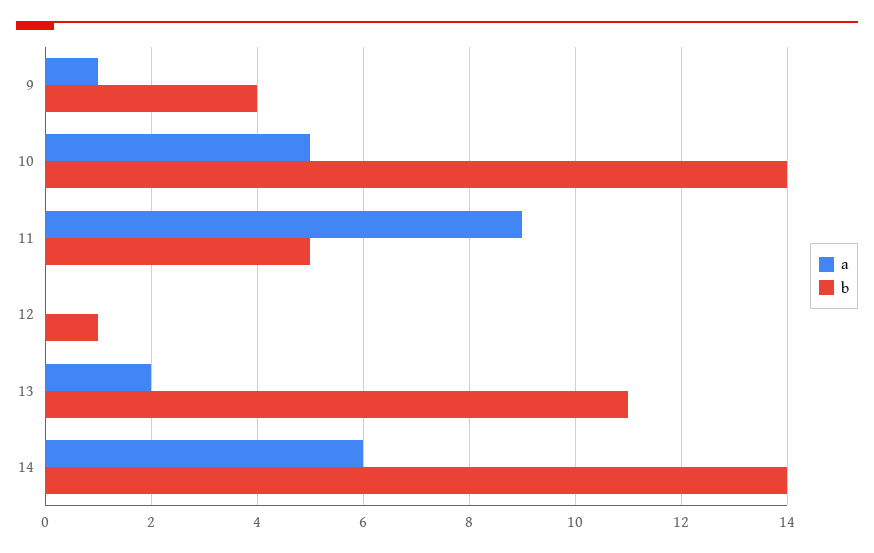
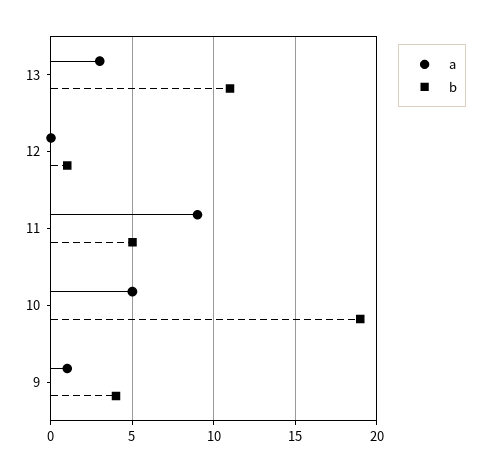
  {
    "a": {
      "9": 1,
      "10": 5,
      "11": 9,
      "12": 0,
-     "13": 2,
+     "13": 3
-     "14": 6
    },
    "b": {
      "9": 4,
-     "10": 14,
+     "10": 19,
      "11": 5,
      "12": 1,
-     "13": 11,
+     "13": 11
-     "14": 14
    }
  }

